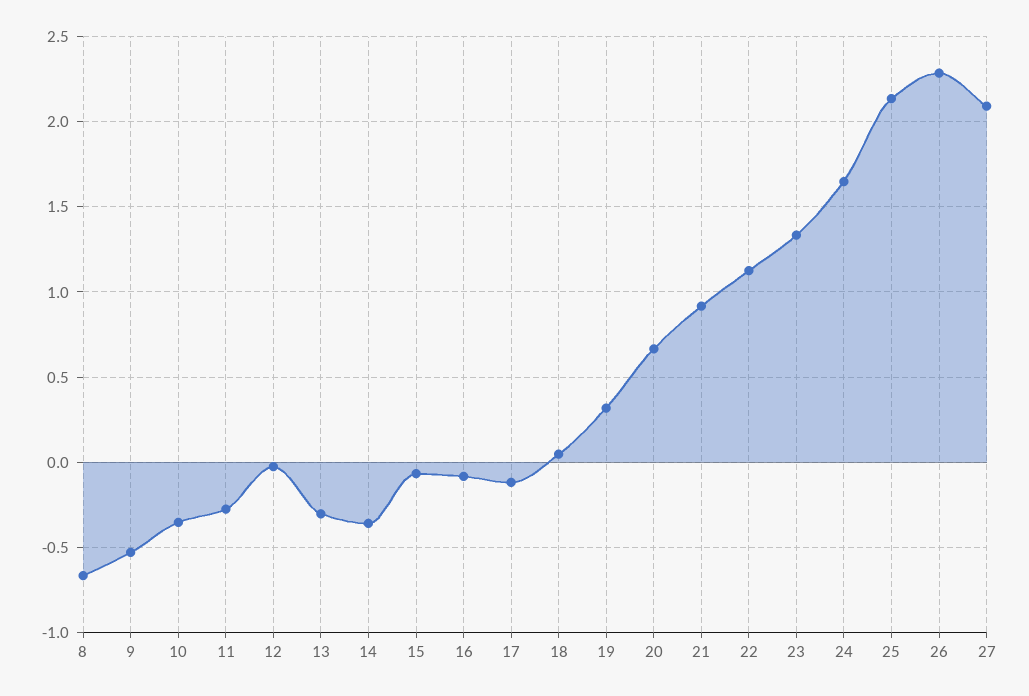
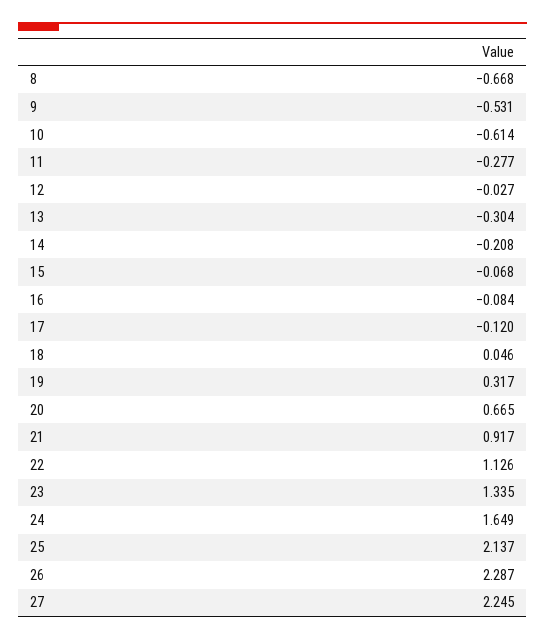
  {
    "8": -0.668,
    "9": -0.531,
-   "10": -0.35,
+   "10": -0.614,
    "11": -0.277,
    "12": -0.027,
    "13": -0.304,
-   "14": -0.35,
+   "14": -0.208,
    "15": -0.068,
    "16": -0.084,
    "17": -0.12,
    "18": 0.046,
    "19": 0.317,
    "20": 0.665,
    "21": 0.917,
    "22": 1.126,
    "23": 1.335,
    "24": 1.649,
    "25": 2.137,
    "26": 2.287,
-   "27": 2.1
+   "27": 2.245
  }

